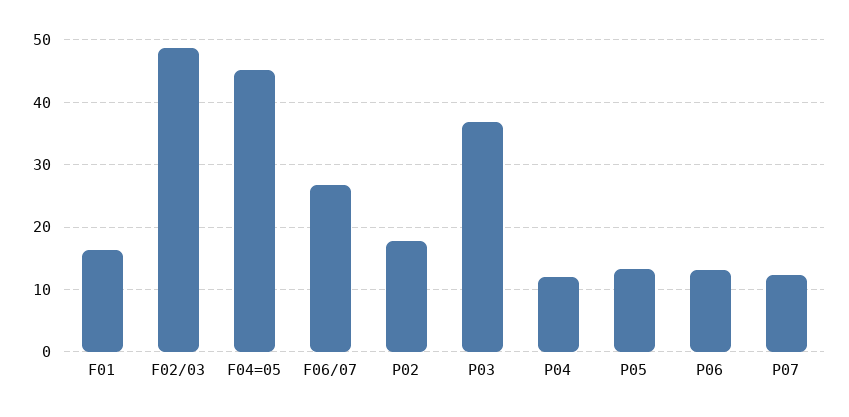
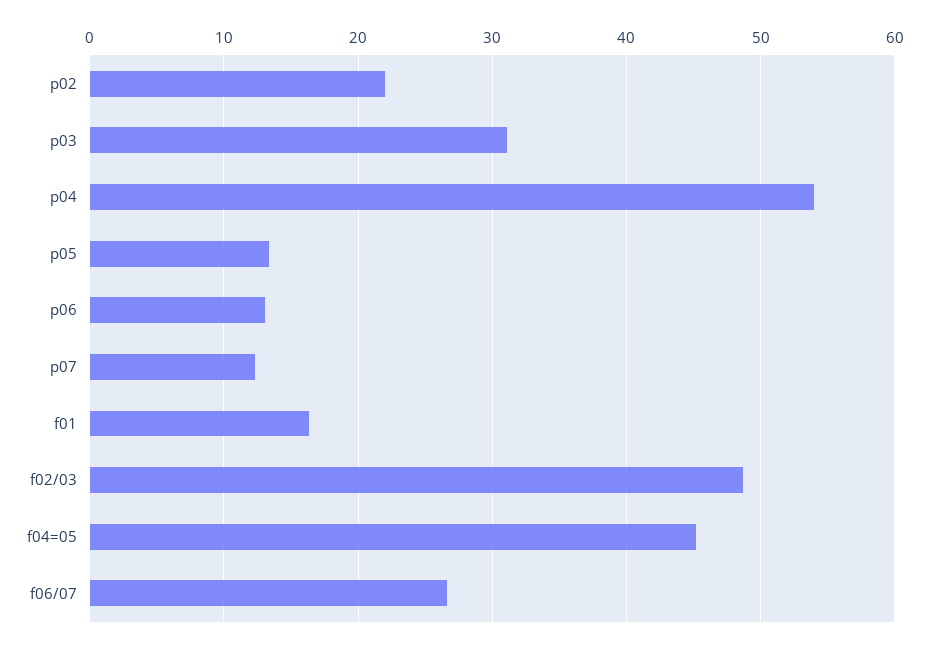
  {
    "F01": 16,
    "F02/03": 49,
    "F04=05": 45,
    "F06/07": 27,
-   "P02": 18,
+   "P02": 22,
-   "P03": 37,
+   "P03": 31,
-   "P04": 12,
+   "P04": 54,
    "P05": 13,
    "P06": 13,
    "P07": 12
  }

